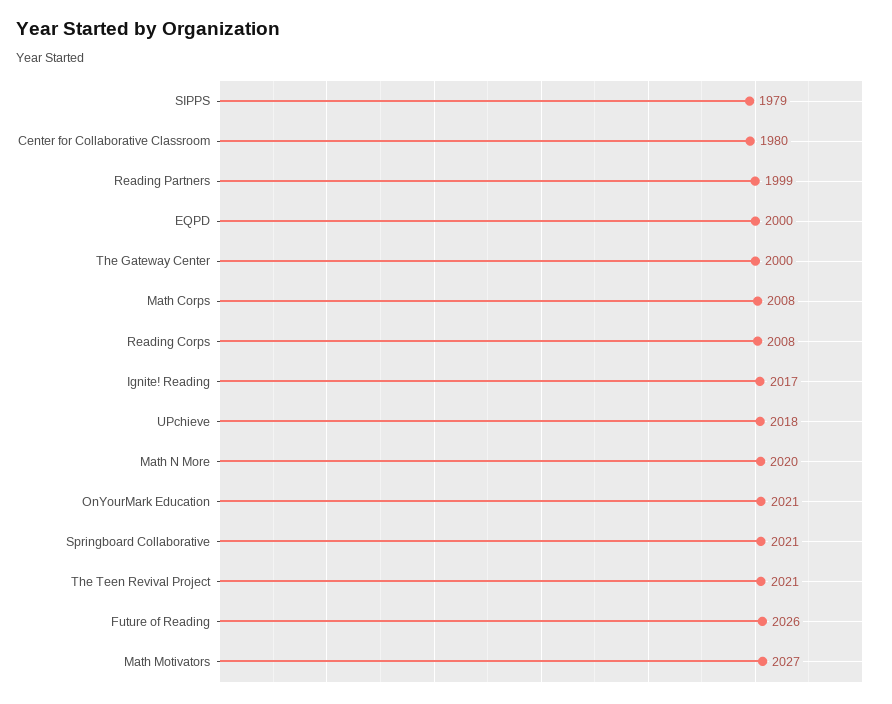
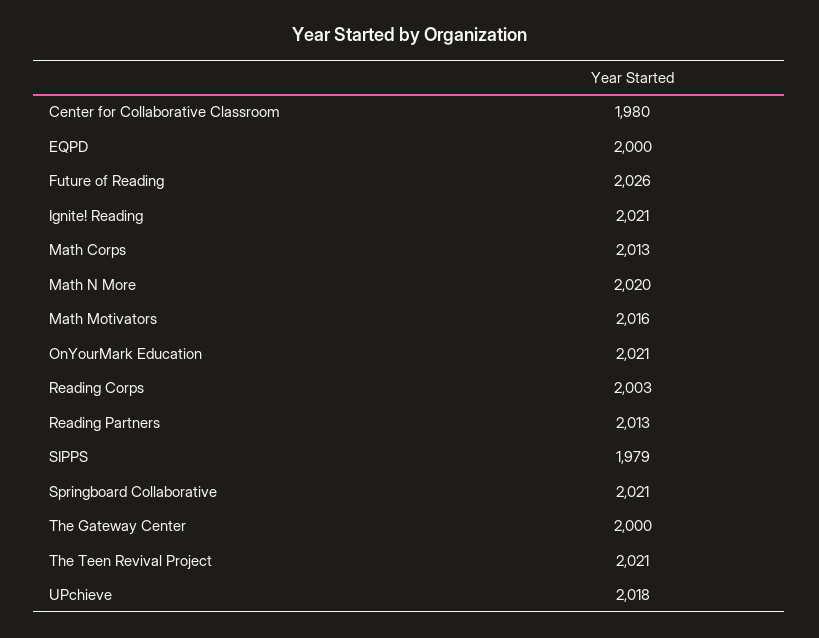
  {
    "SIPPS": 1979,
    "Center for Collaborative Classroom": 1980,
-   "Reading Partners": 1999,
+   "Reading Partners": 2013,
    "EQPD": 2000,
    "The Gateway Center": 2000,
-   "Math Corps": 2008,
+   "Math Corps": 2013,
-   "Reading Corps": 2008,
+   "Reading Corps": 2003,
-   "Ignite! Reading": 2017,
+   "Ignite! Reading": 2021,
    "UPchieve": 2018,
    "Math N More": 2020,
    "OnYourMark Education": 2021,
    "Springboard Collaborative": 2021,
    "The Teen Revival Project": 2021,
    "Future of Reading": 2026,
-   "Math Motivators": 2027
+   "Math Motivators": 2016
  }

